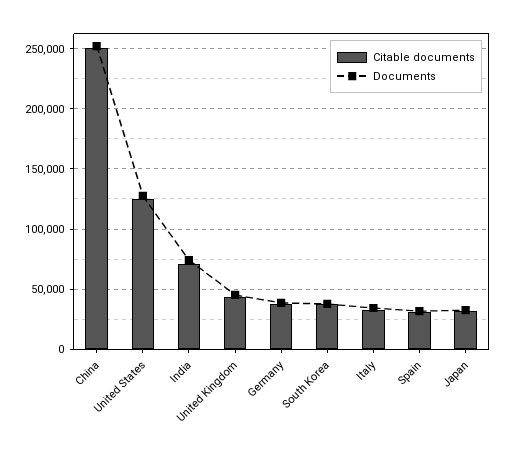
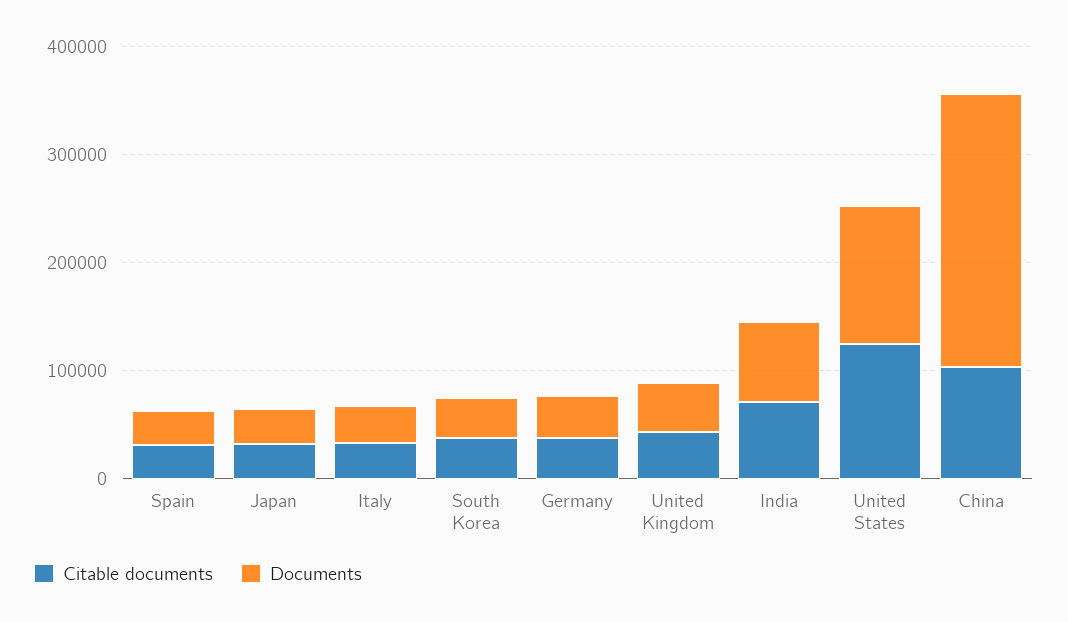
  {
    "Citable documents": {
-     "China": 250000,
+     "China": 100000,
      "United States": 125000,
      "India": 70000,
      "United Kingdom": 45000,
      "Germany": 40000,
      "South Korea": 35000,
      "Italy": 35000,
      "Spain": 30000,
      "Japan": 30000
    },
    "Documents": {
      "China": 250000,
      "United States": 130000,
      "India": 75000,
      "United Kingdom": 45000,
      "Germany": 40000,
      "South Korea": 40000,
      "Italy": 35000,
      "Spain": 30000,
      "Japan": 30000
    }
  }

